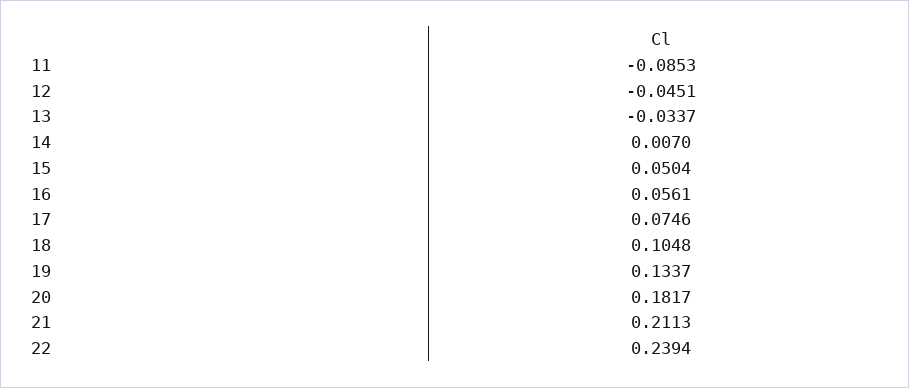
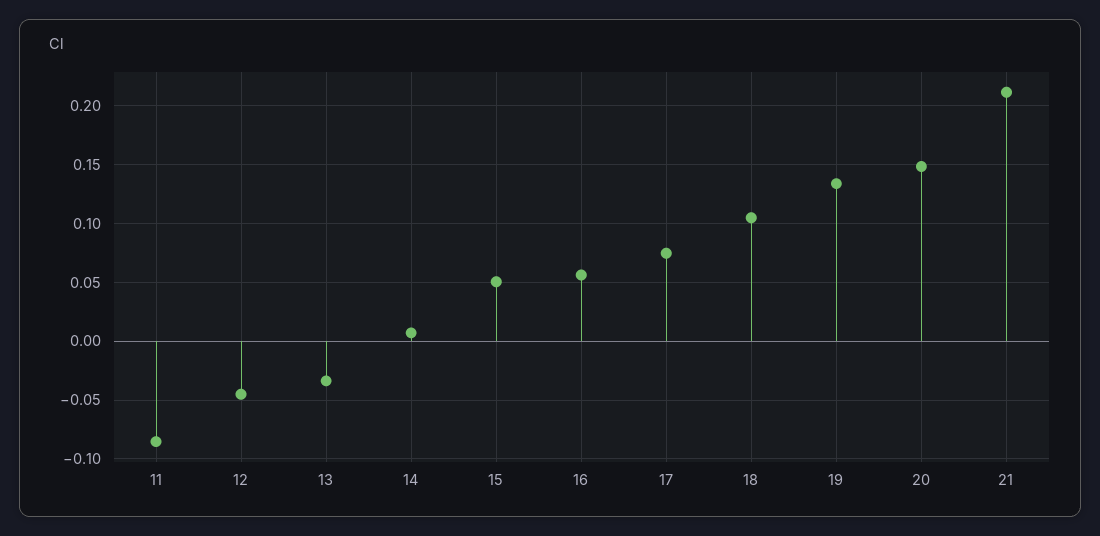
  {
    "11": -0.0853,
    "12": -0.0451,
    "13": -0.0337,
    "14": 0.007,
    "15": 0.0504,
    "16": 0.0561,
    "17": 0.0746,
    "18": 0.1048,
    "19": 0.1337,
-   "20": 0.1817,
+   "20": 0.15,
-   "21": 0.2113,
+   "21": 0.2113
-   "22": 0.2394
  }

